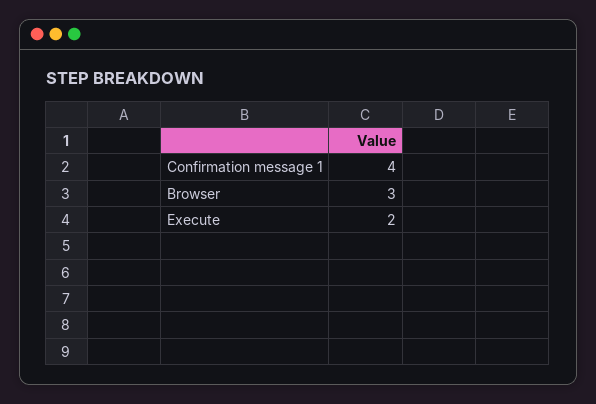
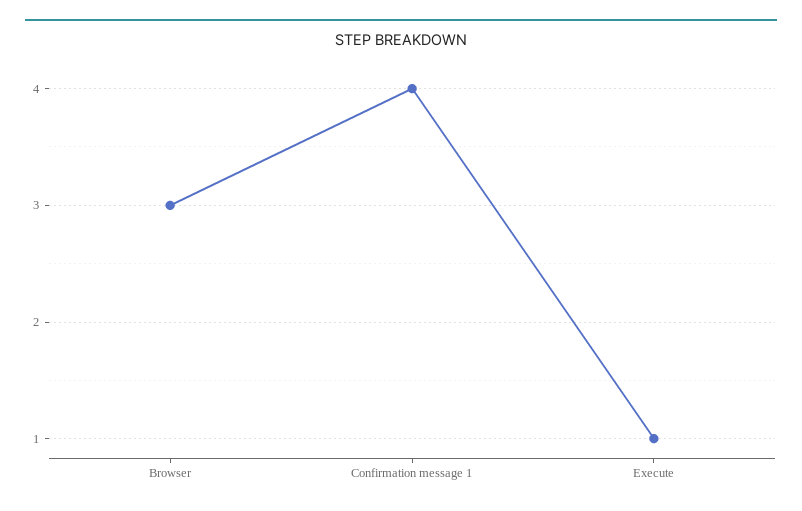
  {
    "Confirmation message 1": 4,
    "Browser": 3,
-   "Execute": 2
+   "Execute": 1
  }

